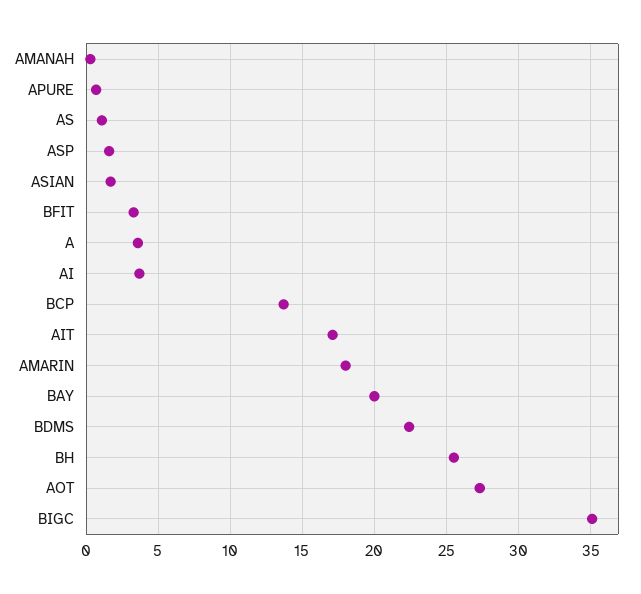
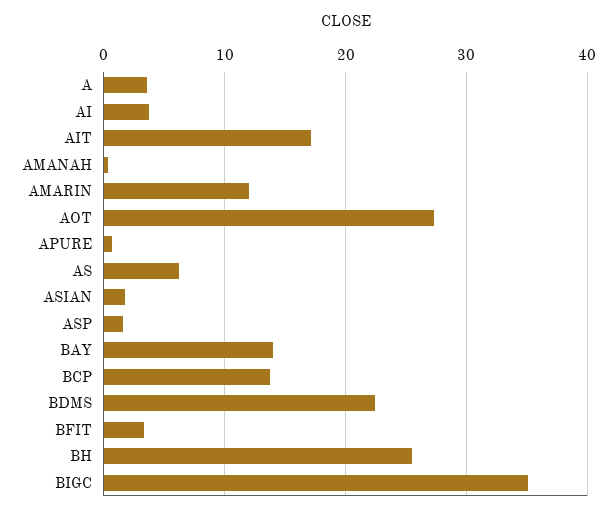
  {
    "AMANAH": 0.5,
    "APURE": 0.5,
-   "AS": 1,
+   "AS": 6,
    "ASP": 1.5,
    "ASIAN": 1.5,
    "BFIT": 3.5,
    "A": 3.5,
    "AI": 3.5,
    "BCP": 13.5,
    "AIT": 17,
-   "AMARIN": 18,
+   "AMARIN": 12,
-   "BAY": 20,
+   "BAY": 14,
    "BDMS": 22.5,
    "BH": 25.5,
    "AOT": 27.5,
    "BIGC": 35
  }

